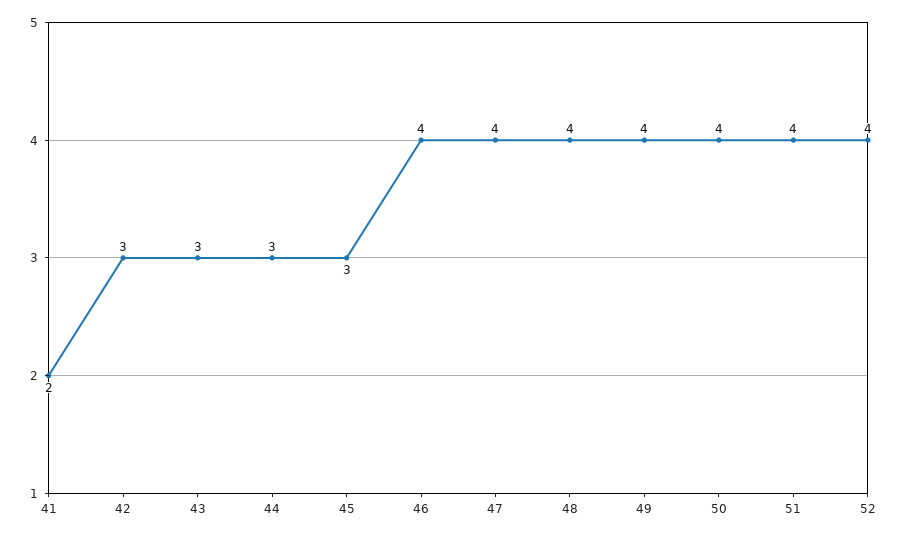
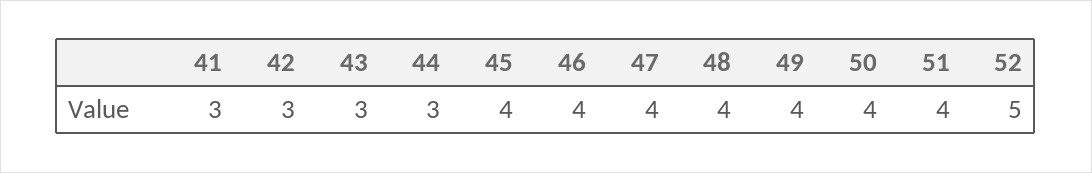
  {
-   "41": 2,
+   "41": 3,
    "42": 3,
    "43": 3,
    "44": 3,
-   "45": 3,
+   "45": 4,
    "46": 4,
    "47": 4,
    "48": 4,
    "49": 4,
    "50": 4,
    "51": 4,
-   "52": 4
+   "52": 5
  }

